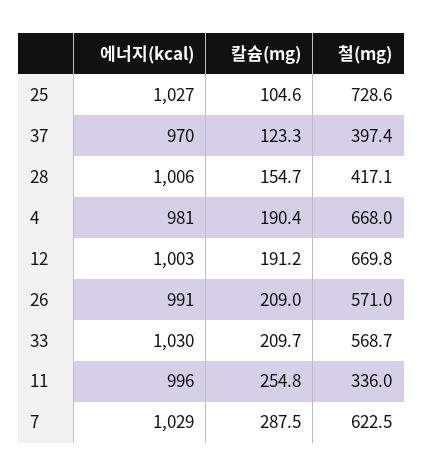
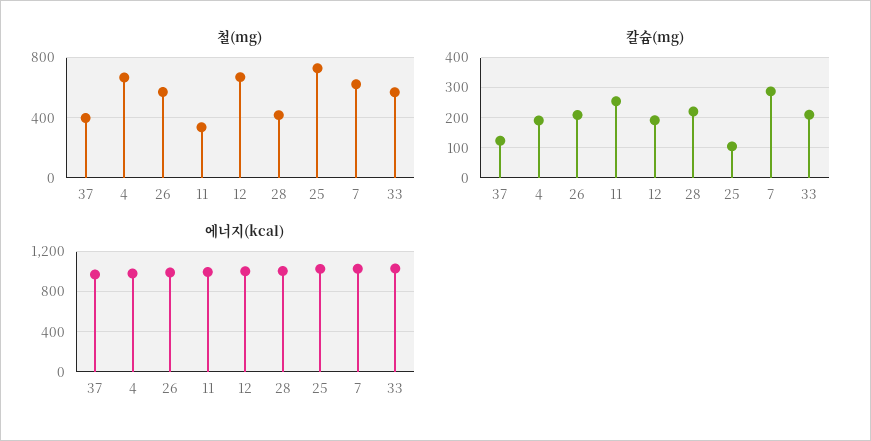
  {
    "에너지(kcal)": {
      "25": 1027,
      "37": 970,
      "28": 1006,
      "4": 981,
      "12": 1003,
      "26": 991,
      "33": 1030,
      "11": 996,
      "7": 1029
    },
    "칼슘(mg)": {
      "25": 104.6,
      "37": 123.3,
-     "28": 154.7,
+     "28": 220,
      "4": 190.4,
      "12": 191.2,
      "26": 209,
      "33": 209.7,
      "11": 254.8,
      "7": 287.5
    },
    "철(mg)": {
      "25": 728.6,
      "37": 397.4,
      "28": 417.1,
      "4": 668,
      "12": 669.8,
      "26": 571,
      "33": 568.7,
      "11": 336,
      "7": 622.5
    }
  }

